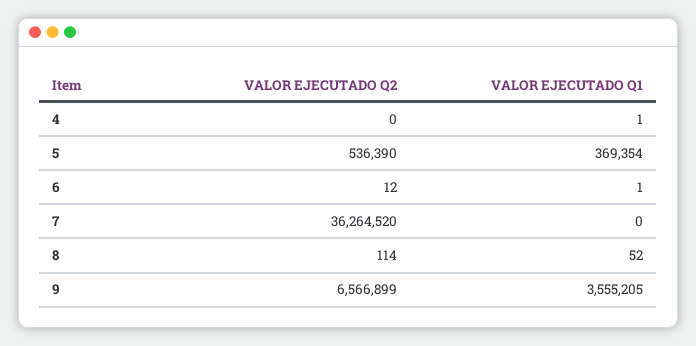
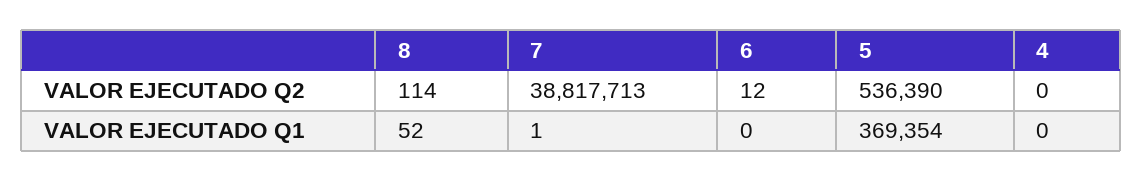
  {
    "VALOR EJECUTADO Q2": {
      "4": 0,
      "5": 536390,
      "6": 12,
-     "7": 36264520,
+     "7": 38817713,
-     "8": 114,
+     "8": 114
-     "9": 6566899
    },
    "VALOR EJECUTADO Q1": {
-     "4": 1,
+     "4": 0,
      "5": 369354,
-     "6": 1,
+     "6": 0,
-     "7": 0,
+     "7": 1,
-     "8": 52,
+     "8": 52
-     "9": 3555205
    }
  }

